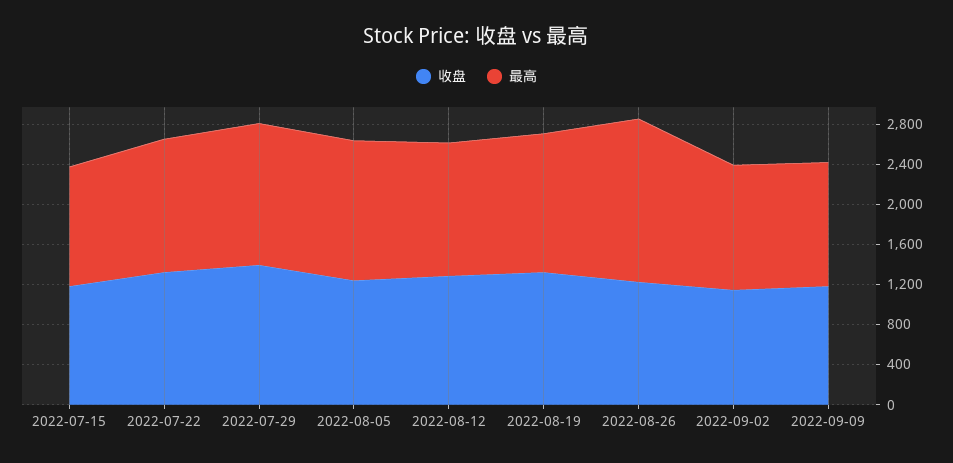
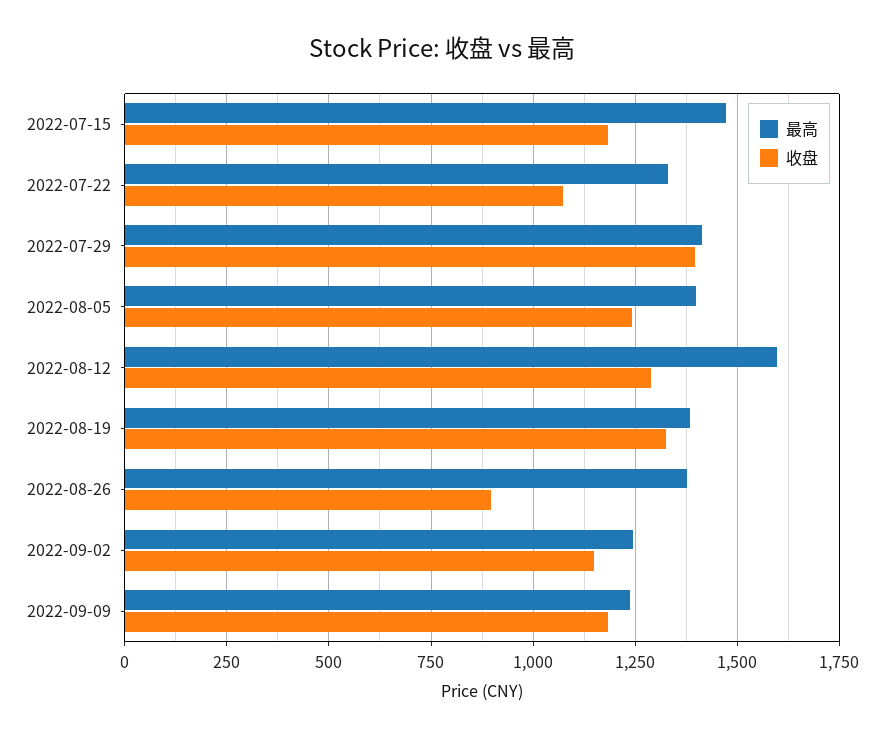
  {
    "收盘": {
      "2022-07-15": 1175,
-     "2022-07-22": 1300,
+     "2022-07-22": 1075,
      "2022-07-29": 1400,
      "2022-08-05": 1250,
      "2022-08-12": 1275,
      "2022-08-19": 1325,
-     "2022-08-26": 1200,
+     "2022-08-26": 900,
      "2022-09-02": 1150,
      "2022-09-09": 1175
    },
    "最高": {
-     "2022-07-15": 1200,
+     "2022-07-15": 1475,
      "2022-07-22": 1325,
      "2022-07-29": 1425,
      "2022-08-05": 1400,
-     "2022-08-12": 1300,
+     "2022-08-12": 1600,
      "2022-08-19": 1375,
-     "2022-08-26": 1600,
+     "2022-08-26": 1375,
      "2022-09-02": 1250,
      "2022-09-09": 1225
    }
  }

